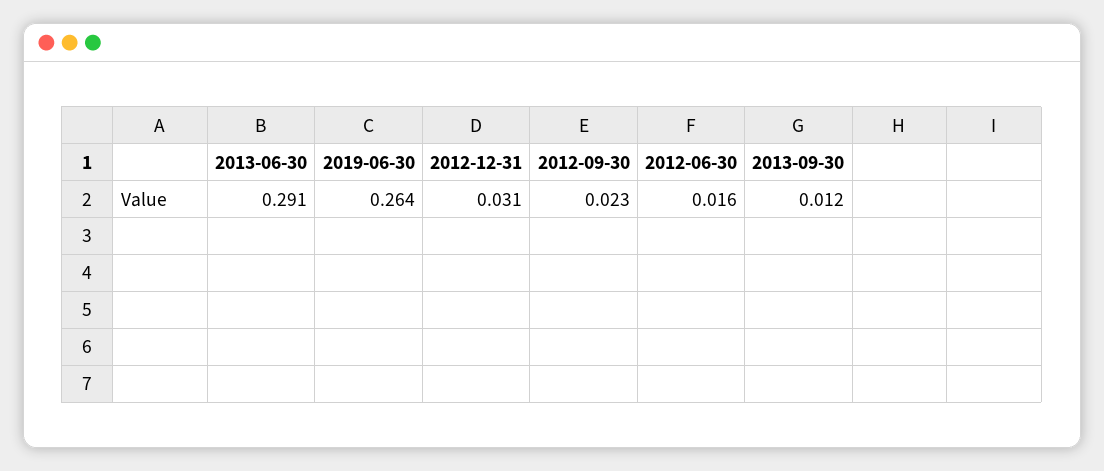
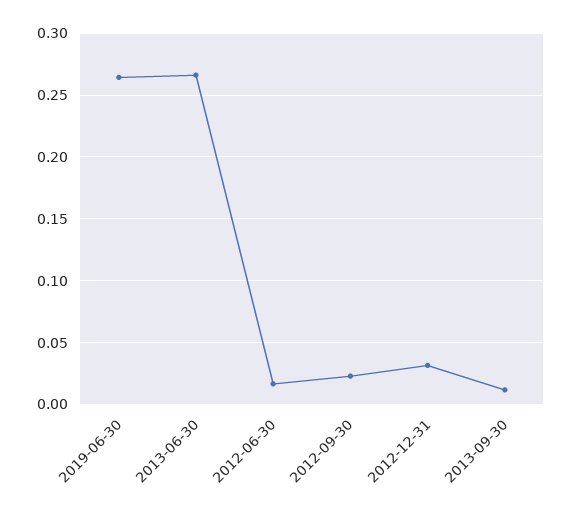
  {
-   "2013-06-30": 0.291,
+   "2013-06-30": 0.265,
    "2019-06-30": 0.264,
    "2012-12-31": 0.031,
    "2012-09-30": 0.023,
    "2012-06-30": 0.016,
    "2013-09-30": 0.012
  }

